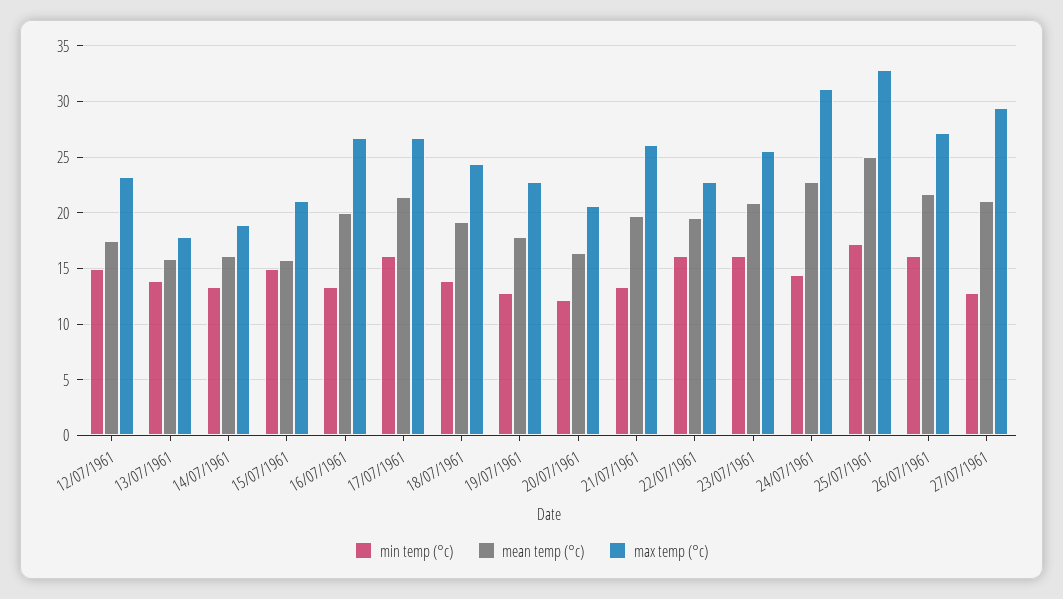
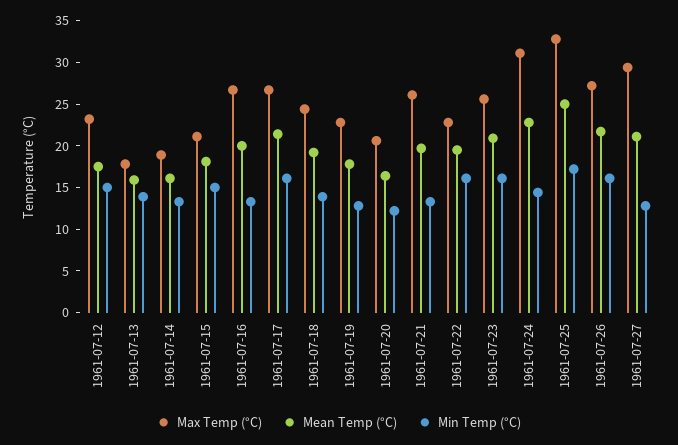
  {
    "min temp (°c)": {
      "12/07/1961": 15,
      "13/07/1961": 14,
      "14/07/1961": 13,
      "15/07/1961": 15,
      "16/07/1961": 13,
      "17/07/1961": 16,
      "18/07/1961": 14,
      "19/07/1961": 13,
      "20/07/1961": 12,
      "21/07/1961": 13,
      "22/07/1961": 16,
      "23/07/1961": 16,
      "24/07/1961": 14,
      "25/07/1961": 17,
      "26/07/1961": 16,
      "27/07/1961": 13
    },
    "mean temp (°c)": {
      "12/07/1961": 18,
      "13/07/1961": 16,
      "14/07/1961": 16,
-     "15/07/1961": 16,
+     "15/07/1961": 18,
      "16/07/1961": 20,
      "17/07/1961": 21,
      "18/07/1961": 19,
      "19/07/1961": 18,
      "20/07/1961": 16,
      "21/07/1961": 20,
      "22/07/1961": 20,
      "23/07/1961": 21,
      "24/07/1961": 23,
      "25/07/1961": 25,
      "26/07/1961": 22,
      "27/07/1961": 21
    },
    "max temp (°c)": {
      "12/07/1961": 23,
      "13/07/1961": 18,
      "14/07/1961": 19,
      "15/07/1961": 21,
      "16/07/1961": 27,
      "17/07/1961": 27,
      "18/07/1961": 24,
      "19/07/1961": 23,
      "20/07/1961": 21,
      "21/07/1961": 26,
      "22/07/1961": 23,
      "23/07/1961": 26,
      "24/07/1961": 31,
      "25/07/1961": 33,
      "26/07/1961": 27,
      "27/07/1961": 29
    }
  }

